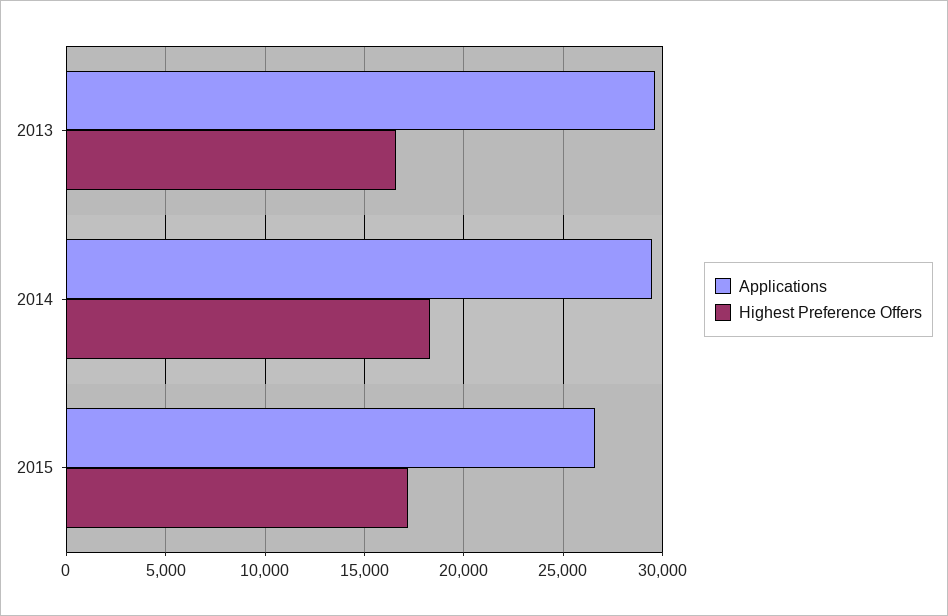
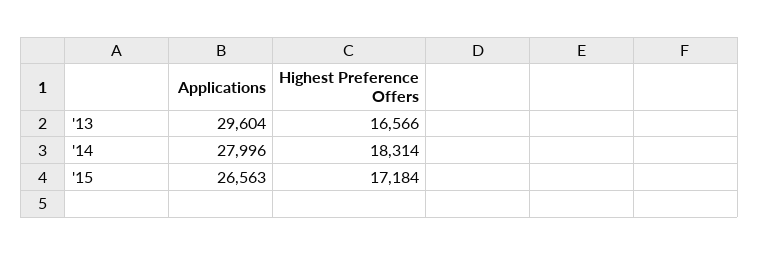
  {
    "Applications": {
      "2013": 29604,
-     "2014": 29500,
+     "2014": 27996,
      "2015": 26563
    },
    "Highest Preference Offers": {
      "2013": 16566,
      "2014": 18314,
      "2015": 17184
    }
  }

